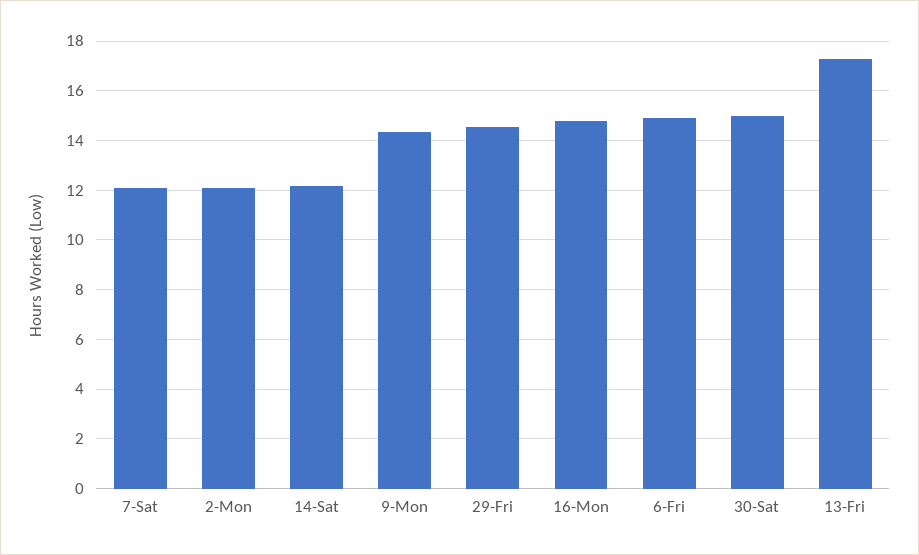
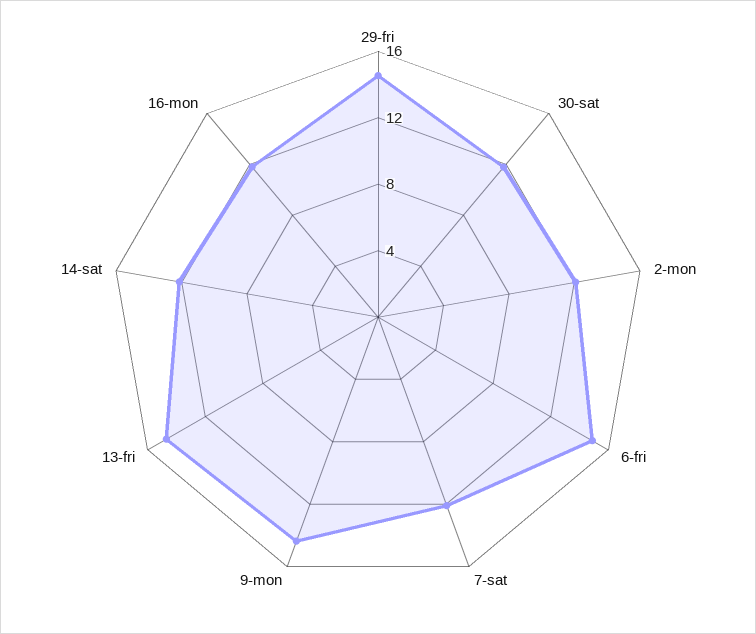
  {
    "7-Sat": 12,
    "2-Mon": 12,
    "14-Sat": 12.25,
    "9-Mon": 14.25,
    "29-Fri": 14.5,
-   "16-Mon": 14.75,
+   "16-Mon": 12,
    "6-Fri": 15,
-   "30-Sat": 15,
+   "30-Sat": 12,
-   "13-Fri": 17.25
+   "13-Fri": 15
  }

